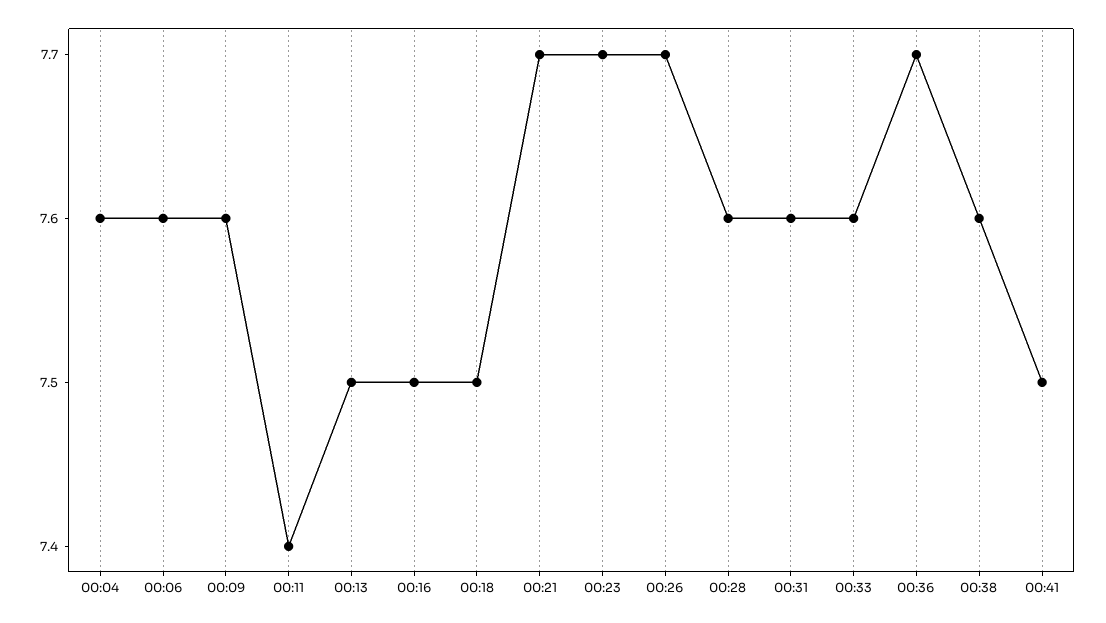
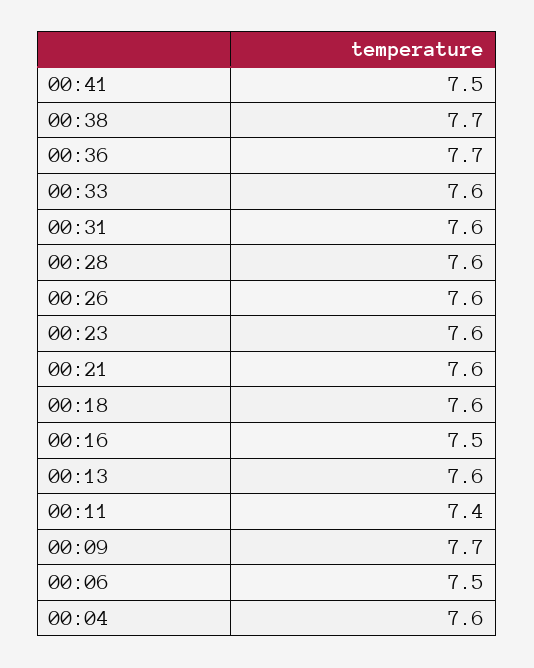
  {
    "00:04": 7.6,
-   "00:06": 7.6,
+   "00:06": 7.5,
-   "00:09": 7.6,
+   "00:09": 7.7,
    "00:11": 7.4,
-   "00:13": 7.5,
+   "00:13": 7.6,
    "00:16": 7.5,
-   "00:18": 7.5,
+   "00:18": 7.6,
-   "00:21": 7.7,
+   "00:21": 7.6,
-   "00:23": 7.7,
+   "00:23": 7.6,
-   "00:26": 7.7,
+   "00:26": 7.6,
    "00:28": 7.6,
    "00:31": 7.6,
    "00:33": 7.6,
    "00:36": 7.7,
-   "00:38": 7.6,
+   "00:38": 7.7,
    "00:41": 7.5
  }

